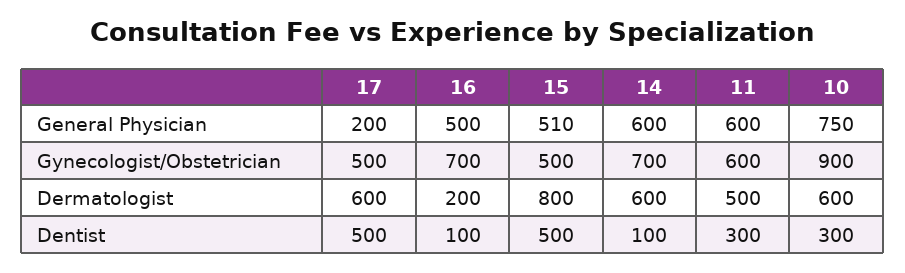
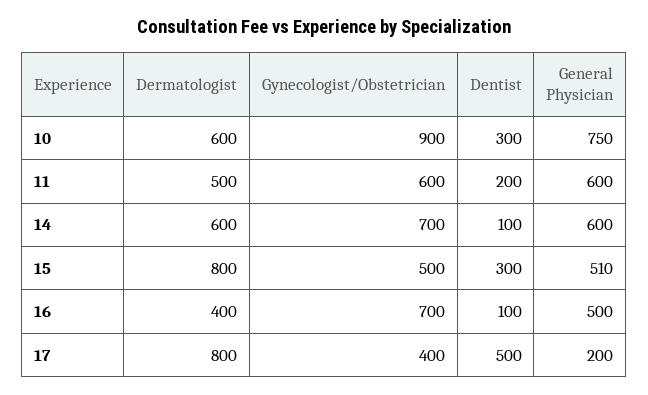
  {
    "17": {
      "General Physician": 200,
-     "Gynecologist/Obstetrician": 500,
+     "Gynecologist/Obstetrician": 400,
-     "Dermatologist": 600,
+     "Dermatologist": 800,
      "Dentist": 500
    },
    "16": {
      "General Physician": 500,
      "Gynecologist/Obstetrician": 700,
-     "Dermatologist": 200,
+     "Dermatologist": 400,
      "Dentist": 100
    },
    "15": {
      "General Physician": 510,
      "Gynecologist/Obstetrician": 500,
      "Dermatologist": 800,
-     "Dentist": 500
+     "Dentist": 300
    },
    "14": {
      "General Physician": 600,
      "Gynecologist/Obstetrician": 700,
      "Dermatologist": 600,
      "Dentist": 100
    },
    "11": {
      "General Physician": 600,
      "Gynecologist/Obstetrician": 600,
      "Dermatologist": 500,
-     "Dentist": 300
+     "Dentist": 200
    },
    "10": {
      "General Physician": 750,
      "Gynecologist/Obstetrician": 900,
      "Dermatologist": 600,
      "Dentist": 300
    }
  }

